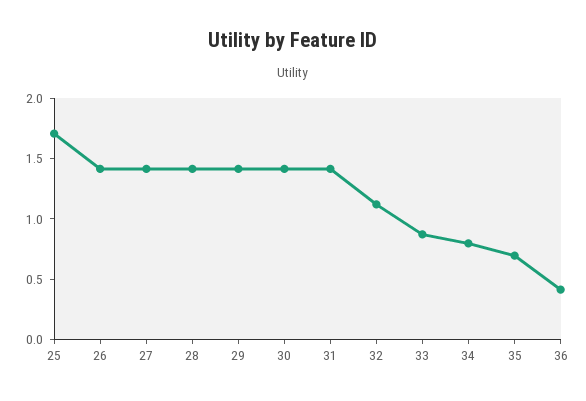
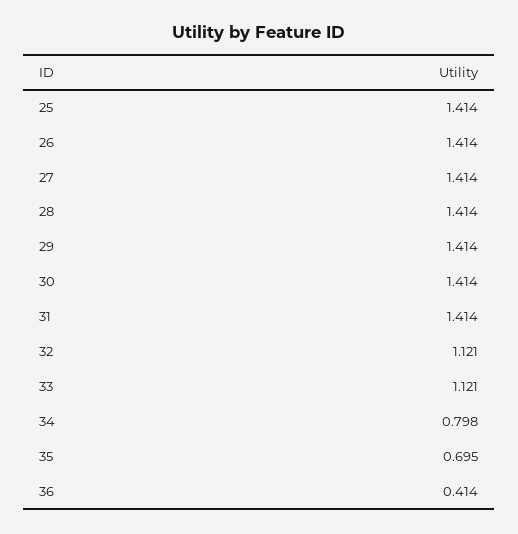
  {
-   "25": 1.7,
+   "25": 1.414,
    "26": 1.414,
    "27": 1.414,
    "28": 1.414,
    "29": 1.414,
    "30": 1.414,
    "31": 1.414,
    "32": 1.121,
-   "33": 0.9,
+   "33": 1.121,
    "34": 0.798,
    "35": 0.695,
    "36": 0.414
  }

